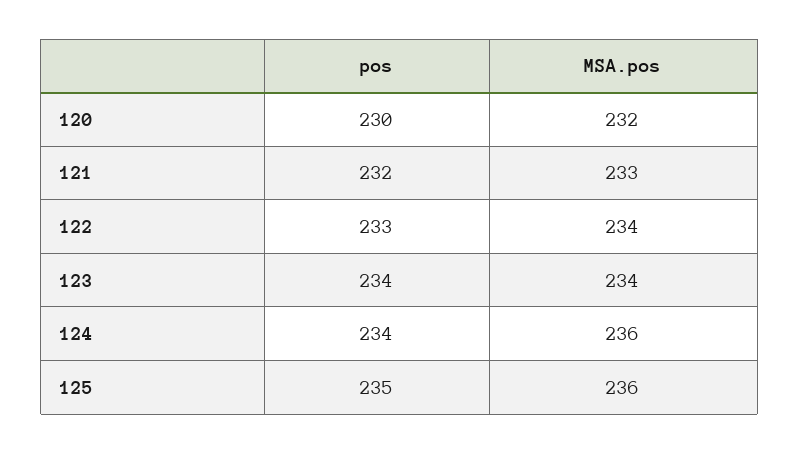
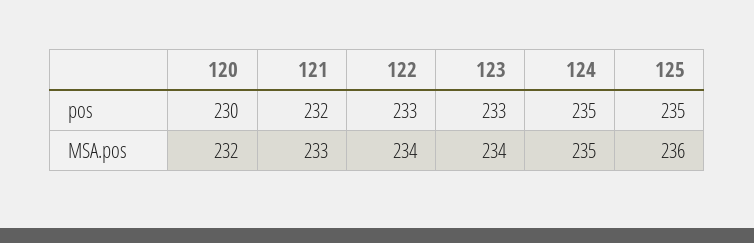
  {
    "pos": {
      "120": 230,
      "121": 232,
      "122": 233,
-     "123": 234,
+     "123": 233,
-     "124": 234,
+     "124": 235,
      "125": 235
    },
    "MSA.pos": {
      "120": 232,
      "121": 233,
      "122": 234,
      "123": 234,
-     "124": 236,
+     "124": 235,
      "125": 236
    }
  }

